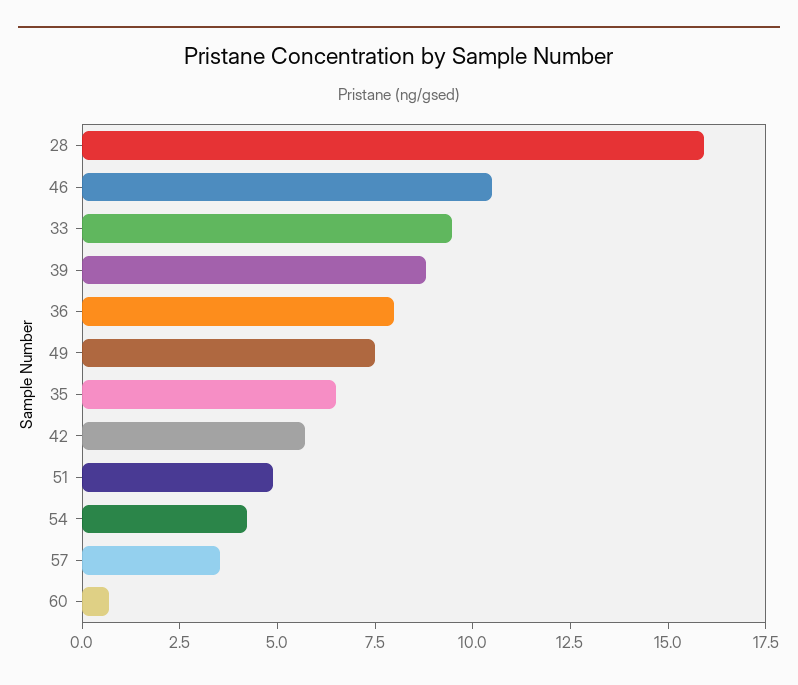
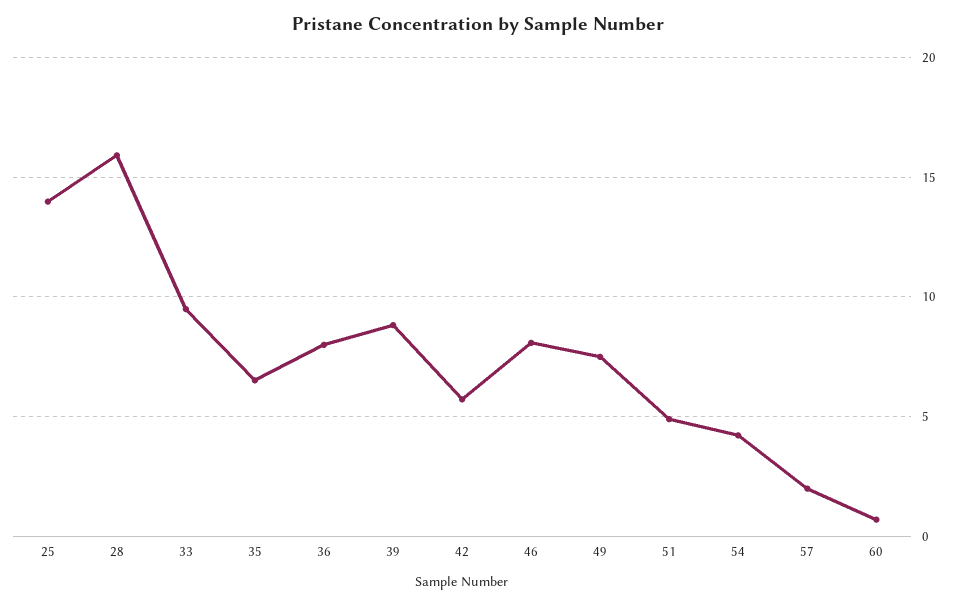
  {
    "28": 16,
-   "46": 10.5,
+   "46": 8,
    "33": 9.5,
    "39": 9,
    "36": 8,
    "49": 7.5,
    "35": 6.5,
    "42": 5.5,
    "51": 5,
    "54": 4,
-   "57": 3.5,
+   "57": 2,
-   "60": 0.5
+   "60": 0.5,
+   "25": 14
  }

